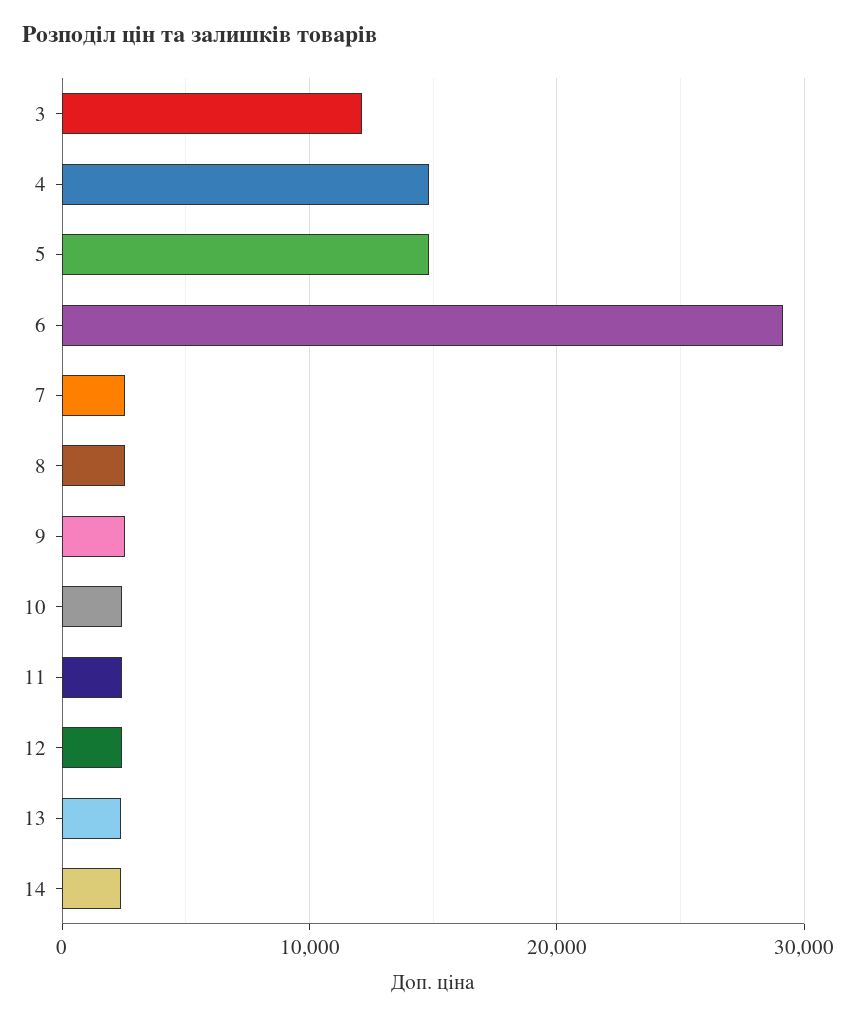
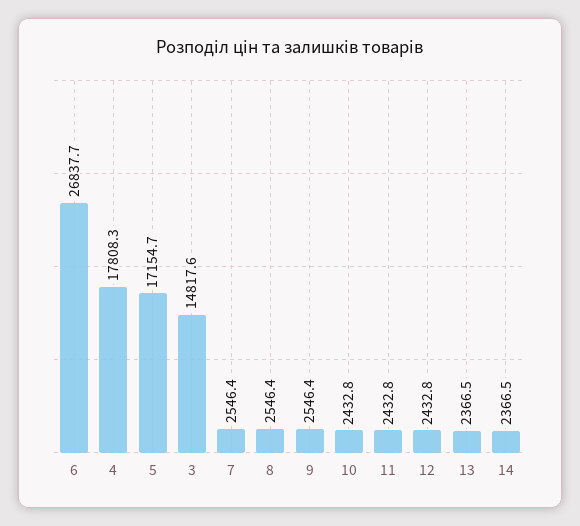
  {
-   "3": 12000,
+   "3": 14817.6,
-   "4": 15000,
+   "4": 17808.3,
-   "5": 15000,
+   "5": 17154.7,
-   "6": 29000,
+   "6": 26837.7,
    "7": 2546.4,
    "8": 2546.4,
    "9": 2546.4,
    "10": 2432.8,
    "11": 2432.8,
    "12": 2432.8,
    "13": 2366.5,
    "14": 2366.5
  }

